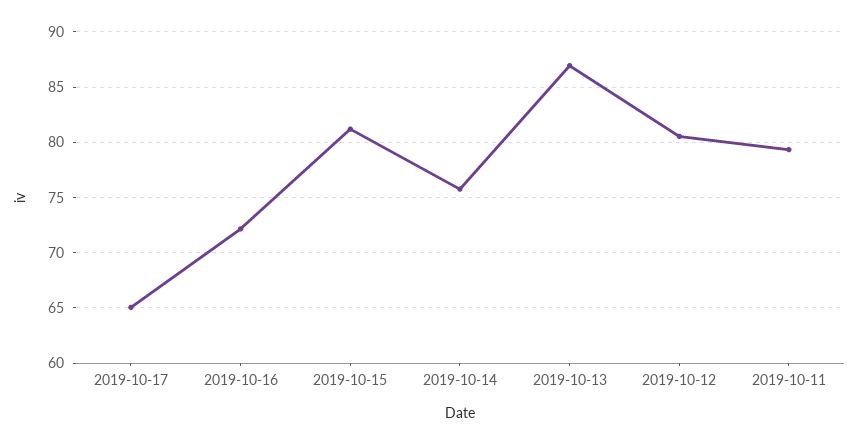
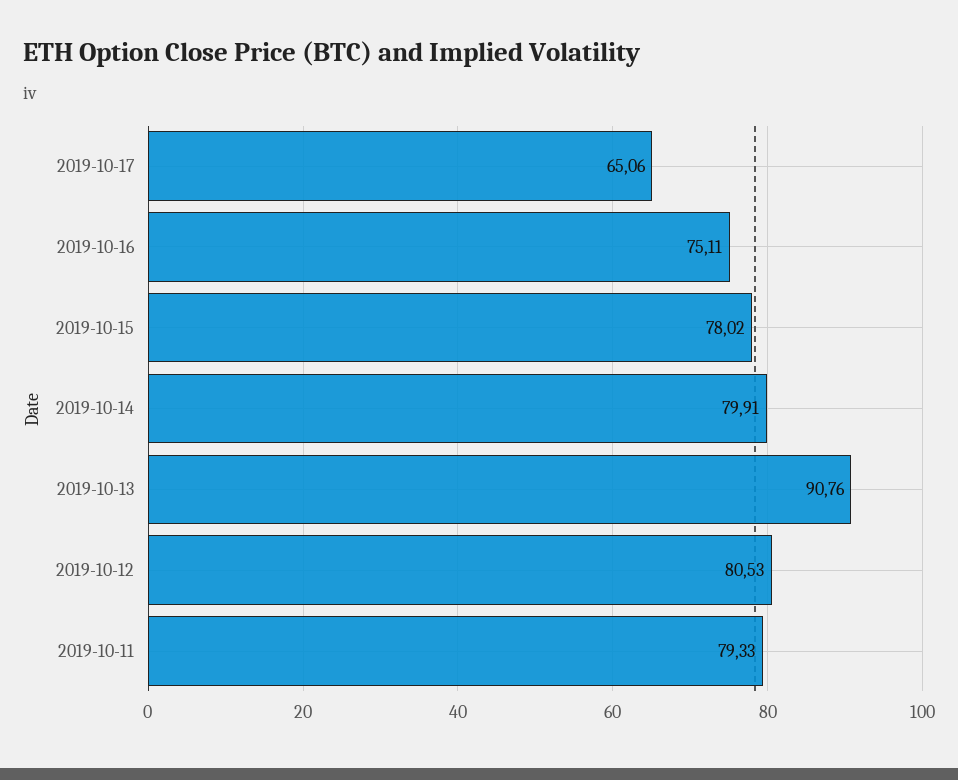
  {
    "2019-10-17": 65.06,
-   "2019-10-16": 72,
+   "2019-10-16": 75.11,
-   "2019-10-15": 81,
+   "2019-10-15": 78.02,
-   "2019-10-14": 76,
+   "2019-10-14": 79.91,
-   "2019-10-13": 87,
+   "2019-10-13": 90.76,
    "2019-10-12": 80.53,
    "2019-10-11": 79.33
  }

